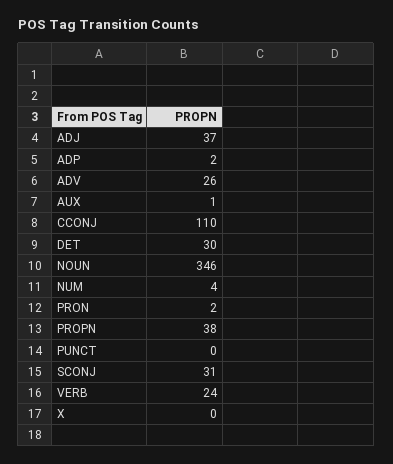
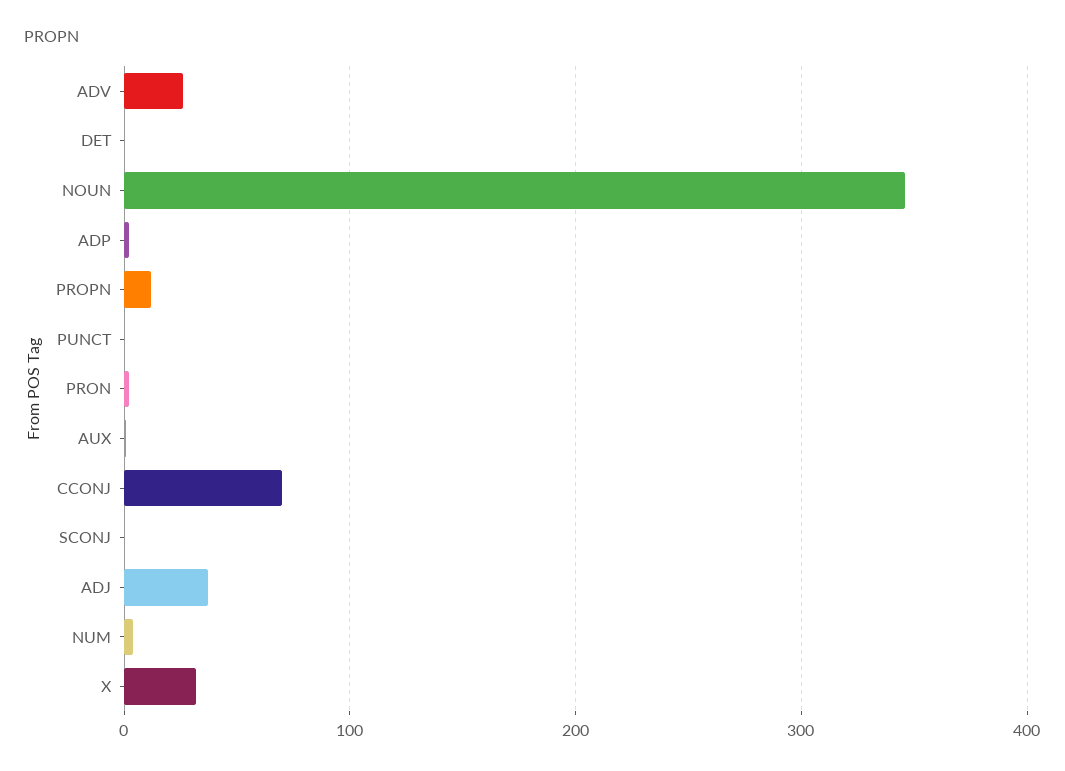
  {
    "ADJ": 37,
    "ADP": 2,
    "ADV": 26,
    "AUX": 1,
-   "CCONJ": 110,
+   "CCONJ": 70,
-   "DET": 30,
+   "DET": 0,
    "NOUN": 346,
    "NUM": 4,
    "PRON": 2,
-   "PROPN": 38,
+   "PROPN": 10,
    "PUNCT": 0,
-   "SCONJ": 31,
+   "SCONJ": 0,
-   "VERB": 24,
-   "X": 0
+   "X": 30
  }

